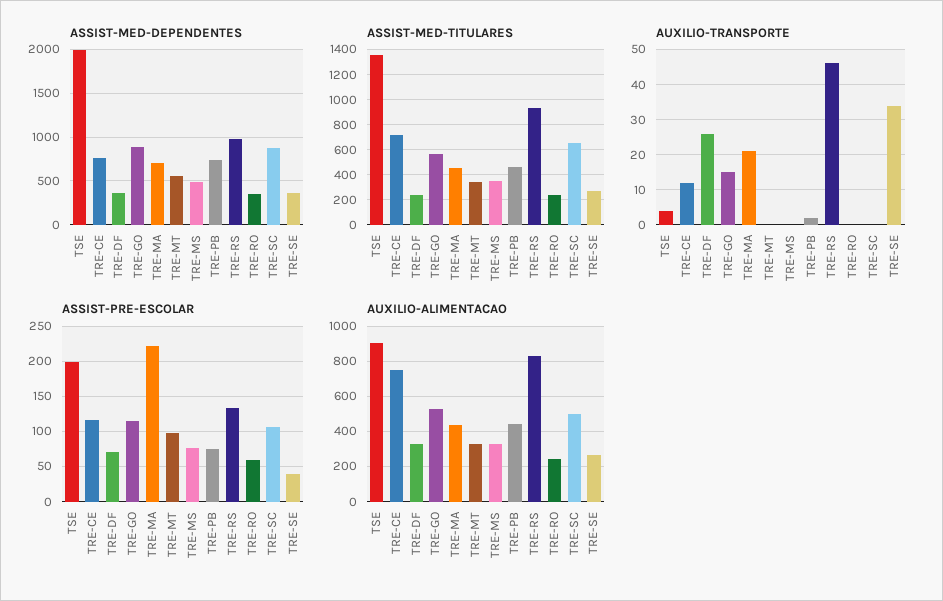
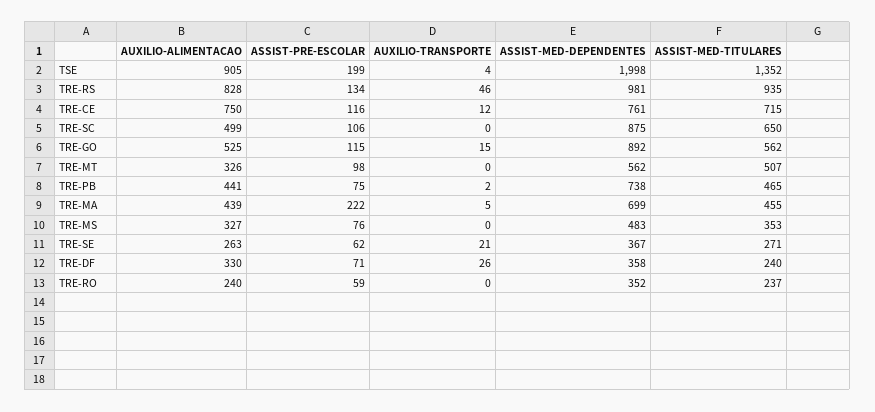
  {
    "ASSIST-MED-DEPENDENTES": {
      "TSE": 1998,
      "TRE-CE": 761,
      "TRE-DF": 358,
      "TRE-GO": 892,
      "TRE-MA": 699,
      "TRE-MT": 562,
      "TRE-MS": 483,
      "TRE-PB": 738,
      "TRE-RS": 981,
      "TRE-RO": 352,
      "TRE-SC": 875,
      "TRE-SE": 367
    },
    "ASSIST-MED-TITULARES": {
      "TSE": 1352,
      "TRE-CE": 715,
      "TRE-DF": 240,
      "TRE-GO": 562,
      "TRE-MA": 455,
-     "TRE-MT": 350,
+     "TRE-MT": 507,
      "TRE-MS": 353,
      "TRE-PB": 465,
      "TRE-RS": 935,
      "TRE-RO": 237,
      "TRE-SC": 650,
      "TRE-SE": 271
    },
    "AUXILIO-TRANSPORTE": {
      "TSE": 4,
      "TRE-CE": 12,
      "TRE-DF": 26,
      "TRE-GO": 15,
-     "TRE-MA": 20,
+     "TRE-MA": 5,
      "TRE-MT": 0,
      "TRE-MS": 0,
      "TRE-PB": 2,
      "TRE-RS": 46,
      "TRE-RO": 0,
      "TRE-SC": 0,
-     "TRE-SE": 35
+     "TRE-SE": 21
    },
    "ASSIST-PRE-ESCOLAR": {
      "TSE": 199,
      "TRE-CE": 116,
      "TRE-DF": 71,
      "TRE-GO": 115,
      "TRE-MA": 222,
      "TRE-MT": 98,
      "TRE-MS": 76,
      "TRE-PB": 75,
      "TRE-RS": 134,
      "TRE-RO": 59,
      "TRE-SC": 106,
-     "TRE-SE": 40
+     "TRE-SE": 62
    },
    "AUXILIO-ALIMENTACAO": {
      "TSE": 905,
      "TRE-CE": 750,
      "TRE-DF": 330,
      "TRE-GO": 525,
      "TRE-MA": 439,
      "TRE-MT": 326,
      "TRE-MS": 327,
      "TRE-PB": 441,
      "TRE-RS": 828,
      "TRE-RO": 240,
      "TRE-SC": 499,
      "TRE-SE": 263
    }
  }

